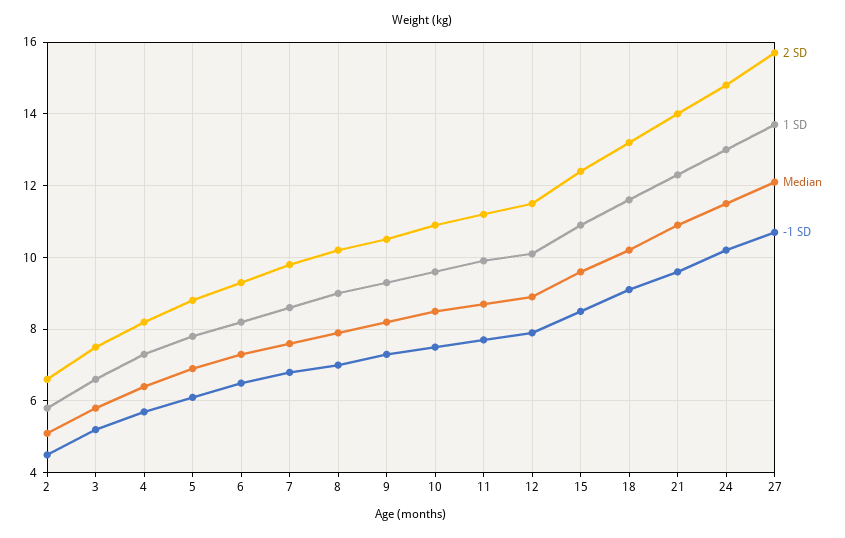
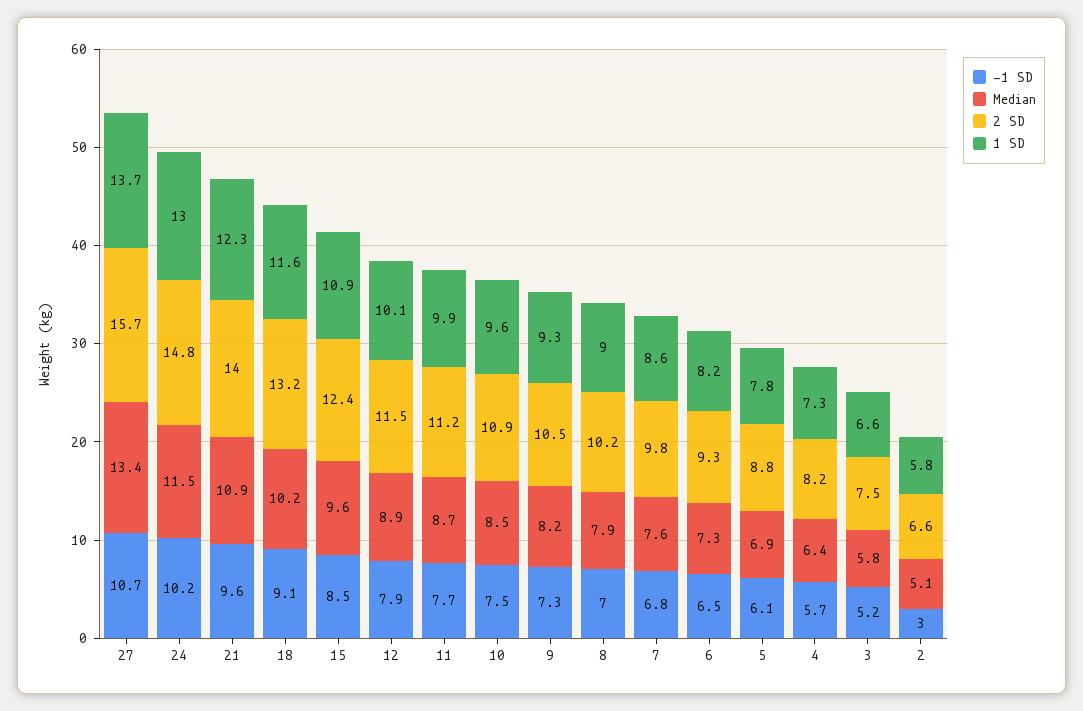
  {
    "2 SD": {
      "2": 6.6,
      "3": 7.5,
      "4": 8.2,
      "5": 8.8,
      "6": 9.3,
      "7": 9.8,
      "8": 10.2,
      "9": 10.5,
      "10": 10.9,
      "11": 11.2,
      "12": 11.5,
      "15": 12.4,
      "18": 13.2,
      "21": 14,
      "24": 14.8,
      "27": 15.7
    },
    "1 SD": {
      "2": 5.8,
      "3": 6.6,
      "4": 7.3,
      "5": 7.8,
      "6": 8.2,
      "7": 8.6,
      "8": 9,
      "9": 9.3,
      "10": 9.6,
      "11": 9.9,
      "12": 10.1,
      "15": 10.9,
      "18": 11.6,
      "21": 12.3,
      "24": 13,
      "27": 13.7
    },
    "Median": {
      "2": 5.1,
      "3": 5.8,
      "4": 6.4,
      "5": 6.9,
      "6": 7.3,
      "7": 7.6,
      "8": 7.9,
      "9": 8.2,
      "10": 8.5,
      "11": 8.7,
      "12": 8.9,
      "15": 9.6,
      "18": 10.2,
      "21": 10.9,
      "24": 11.5,
-     "27": 12
+     "27": 13.4
    },
    "-1 SD": {
-     "2": 4.5,
+     "2": 3,
      "3": 5.2,
      "4": 5.7,
      "5": 6.1,
      "6": 6.5,
      "7": 6.8,
      "8": 7,
      "9": 7.3,
      "10": 7.5,
      "11": 7.7,
      "12": 7.9,
      "15": 8.5,
      "18": 9.1,
      "21": 9.6,
      "24": 10.2,
      "27": 10.7
    }
  }

